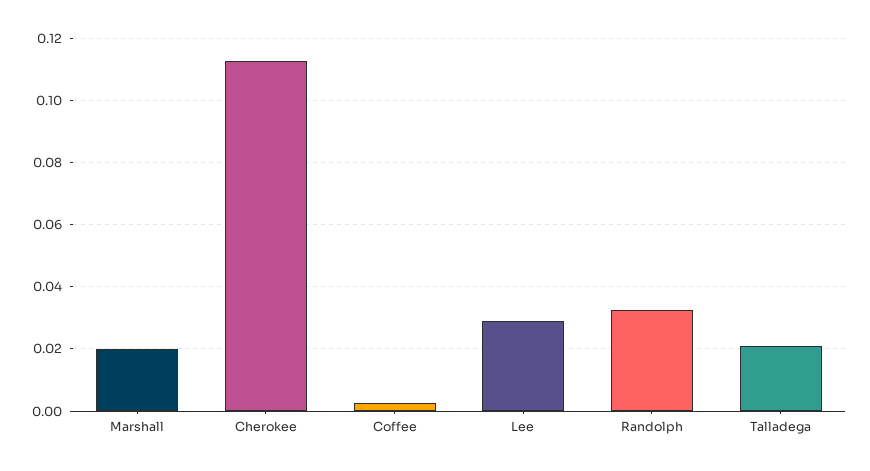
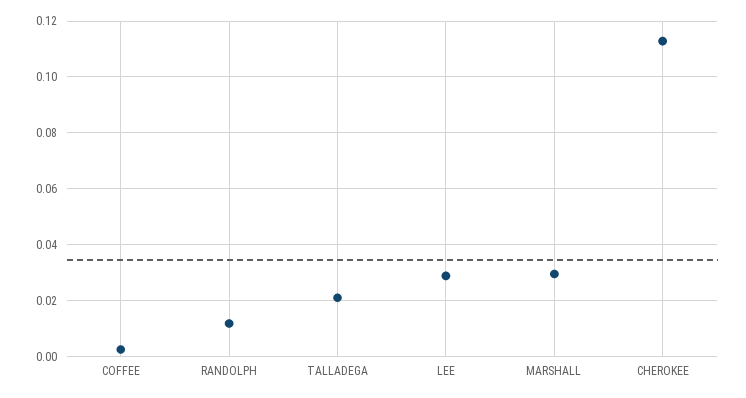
  {
-   "Marshall": 0.02,
+   "Marshall": 0.03,
    "Cherokee": 0.112,
    "Coffee": 0.002,
    "Lee": 0.028,
-   "Randolph": 0.032,
+   "Randolph": 0.0125,
    "Talladega": 0.022
  }

